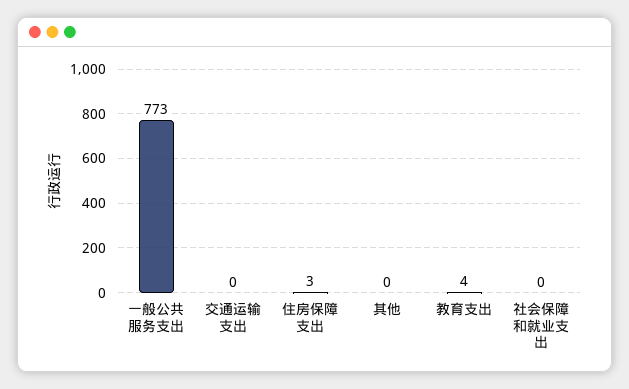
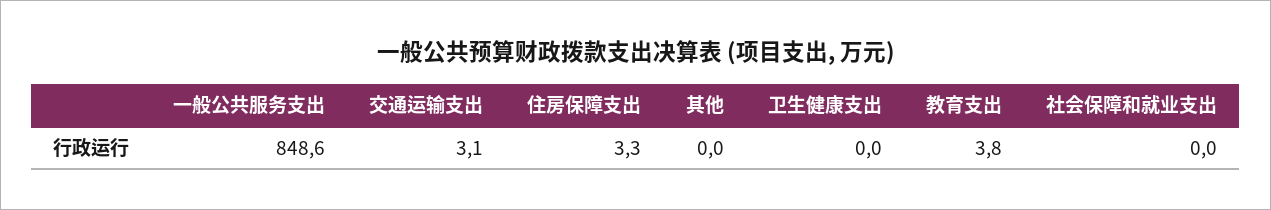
  {
-   "一般公共服务支出": 773,
+   "一般公共服务支出": 848.6,
-   "交通运输支出": 0,
+   "交通运输支出": 3.1,
    "住房保障支出": 3.3,
    "其他": 0,
    "教育支出": 3.8,
-   "社会保障和就业支出": 0
+   "社会保障和就业支出": 0,
+   "卫生健康支出": 0
  }

